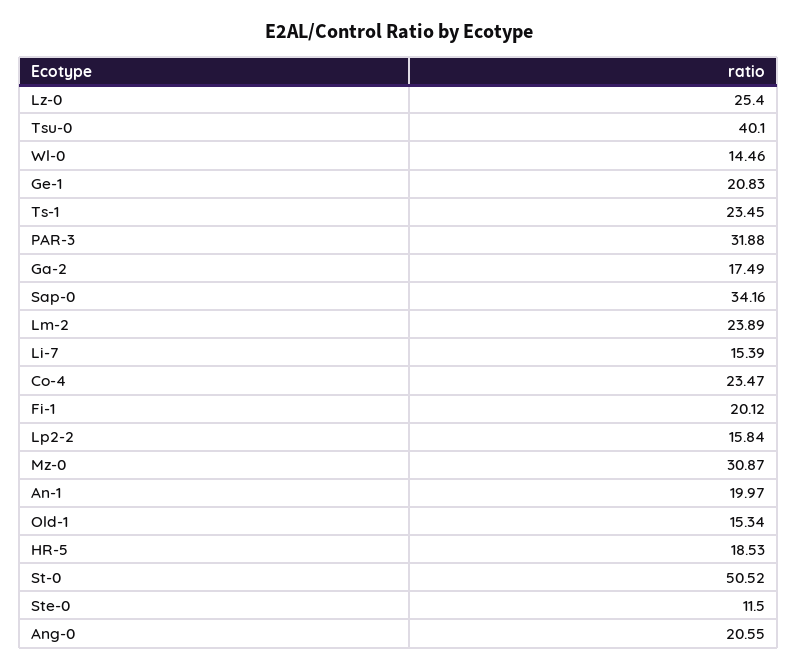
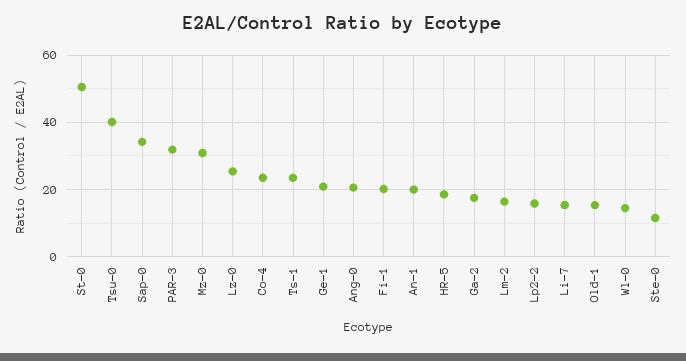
  {
    "Lz-0": 25.4,
    "Tsu-0": 40.1,
    "Wl-0": 14.46,
    "Ge-1": 20.83,
    "Ts-1": 23.45,
    "PAR-3": 31.88,
    "Ga-2": 17.49,
    "Sap-0": 34.16,
-   "Lm-2": 23.89,
+   "Lm-2": 16,
    "Li-7": 15.39,
    "Co-4": 23.47,
    "Fi-1": 20.12,
    "Lp2-2": 15.84,
    "Mz-0": 30.87,
    "An-1": 19.97,
    "Old-1": 15.34,
    "HR-5": 18.53,
    "St-0": 50.52,
    "Ste-0": 11.5,
    "Ang-0": 20.55
  }

